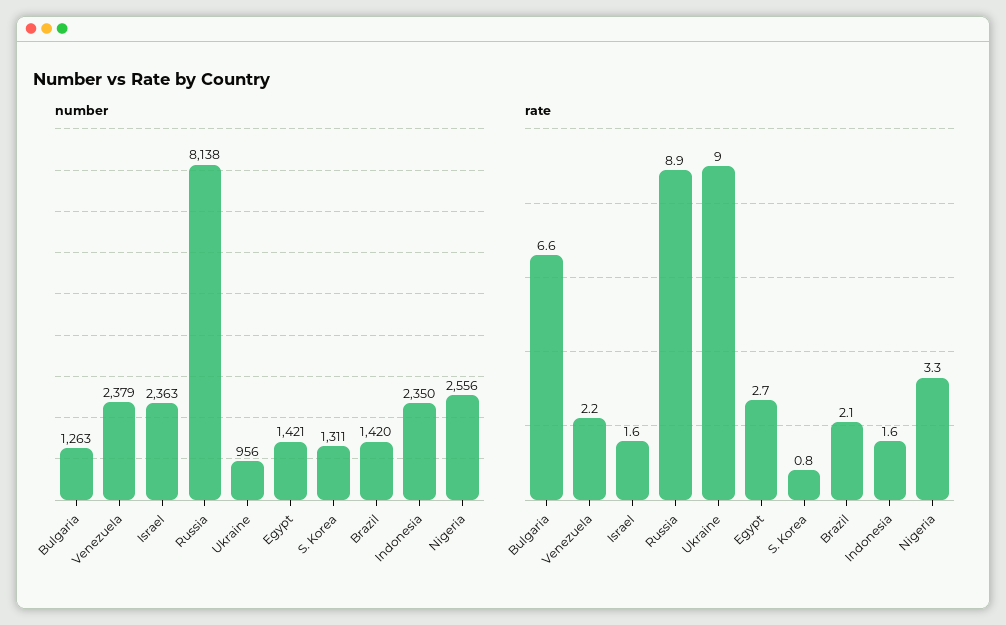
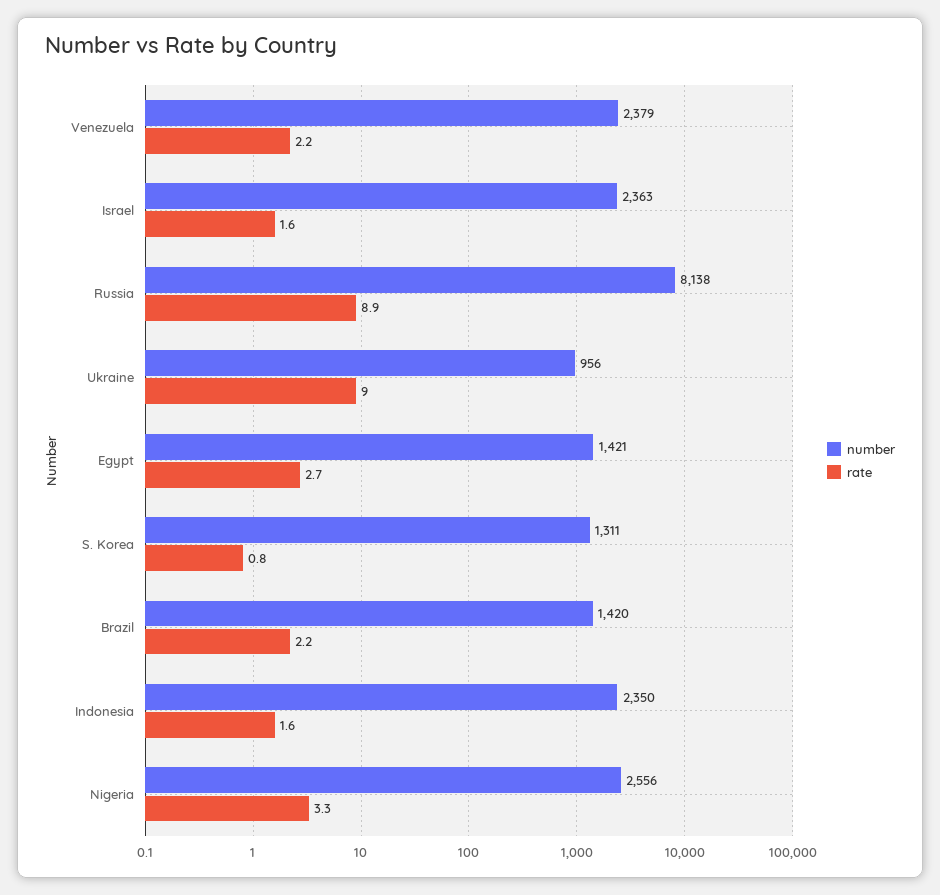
  {
    "number": {
-     "Bulgaria": 1263,
      "Venezuela": 2379,
      "Israel": 2363,
      "Russia": 8138,
      "Ukraine": 956,
      "Egypt": 1421,
      "S. Korea": 1311,
      "Brazil": 1420,
      "Indonesia": 2350,
      "Nigeria": 2556
    },
    "rate": {
-     "Bulgaria": 6.6,
      "Venezuela": 2.2,
      "Israel": 1.6,
      "Russia": 8.9,
      "Ukraine": 9,
      "Egypt": 2.7,
      "S. Korea": 0.8,
-     "Brazil": 2.1,
+     "Brazil": 2.2,
      "Indonesia": 1.6,
      "Nigeria": 3.3
    }
  }

